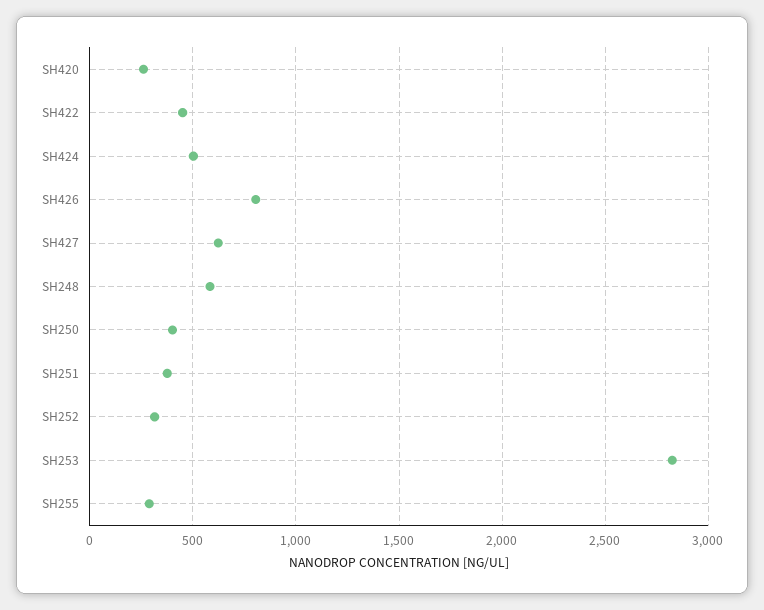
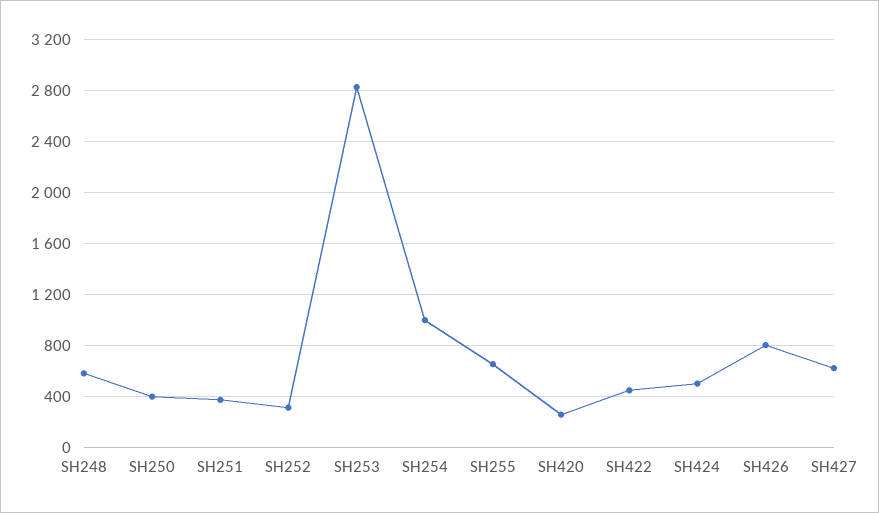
  {
    "SH420": 250,
    "SH422": 450,
    "SH424": 500,
    "SH426": 800,
    "SH427": 600,
    "SH248": 600,
    "SH250": 400,
    "SH251": 400,
    "SH252": 300,
    "SH253": 2850,
-   "SH255": 300
+   "SH255": 650,
+   "SH254": 1000
  }

